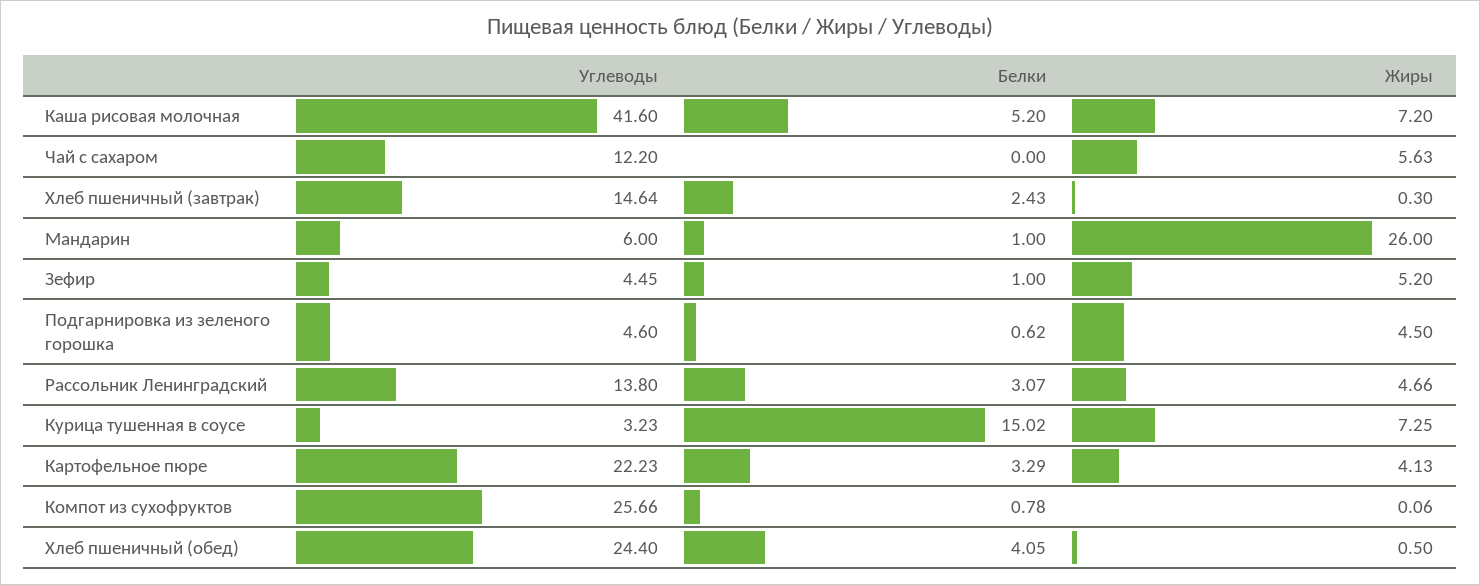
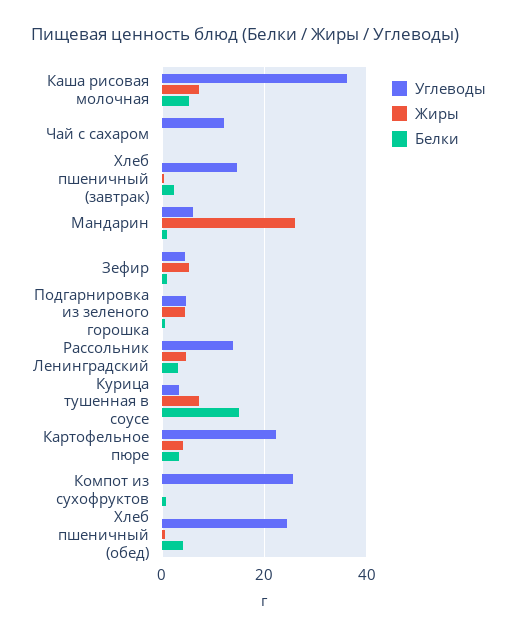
  {
    "Углеводы": {
-     "Каша рисовая молочная": 41.6,
+     "Каша рисовая молочная": 36,
      "Чай с сахаром": 12.2,
      "Хлеб пшеничный (завтрак)": 14.64,
      "Мандарин": 6,
      "Зефир": 4.45,
      "Подгарнировка из зеленого горошка": 4.6,
      "Рассольник Ленинградский": 13.8,
      "Курица тушенная в соусе": 3.23,
      "Картофельное пюре": 22.23,
      "Компот из сухофруктов": 25.66,
      "Хлеб пшеничный (обед)": 24.4
    },
    "Белки": {
      "Каша рисовая молочная": 5.2,
      "Чай с сахаром": 0,
      "Хлеб пшеничный (завтрак)": 2.43,
      "Мандарин": 1,
      "Зефир": 1,
      "Подгарнировка из зеленого горошка": 0.62,
      "Рассольник Ленинградский": 3.07,
      "Курица тушенная в соусе": 15.02,
      "Картофельное пюре": 3.29,
      "Компот из сухофруктов": 0.78,
      "Хлеб пшеничный (обед)": 4.05
    },
    "Жиры": {
      "Каша рисовая молочная": 7.2,
-     "Чай с сахаром": 5.63,
+     "Чай с сахаром": 0,
      "Хлеб пшеничный (завтрак)": 0.3,
      "Мандарин": 26,
      "Зефир": 5.2,
      "Подгарнировка из зеленого горошка": 4.5,
      "Рассольник Ленинградский": 4.66,
      "Курица тушенная в соусе": 7.25,
      "Картофельное пюре": 4.13,
      "Компот из сухофруктов": 0.06,
      "Хлеб пшеничный (обед)": 0.5
    }
  }

